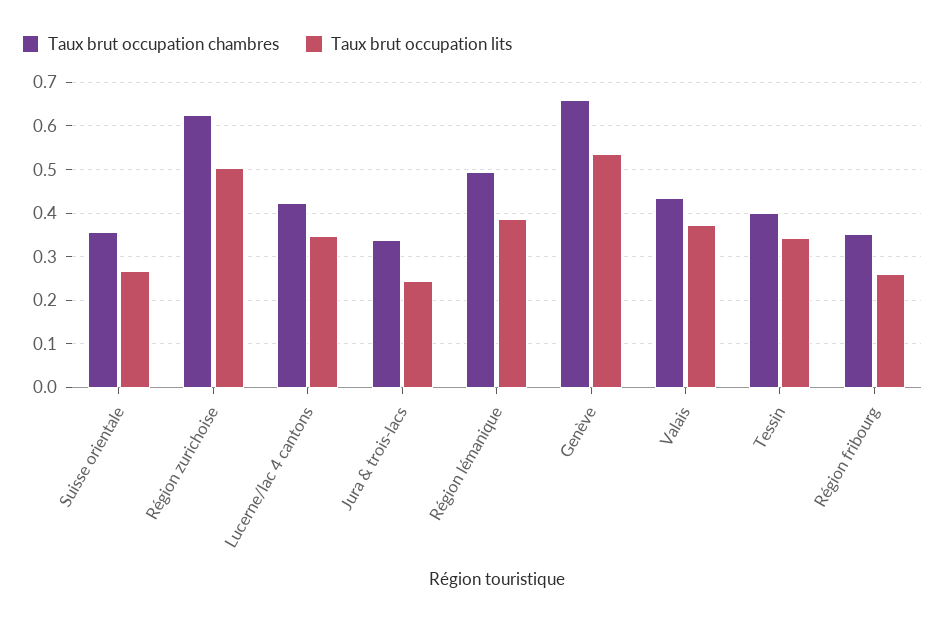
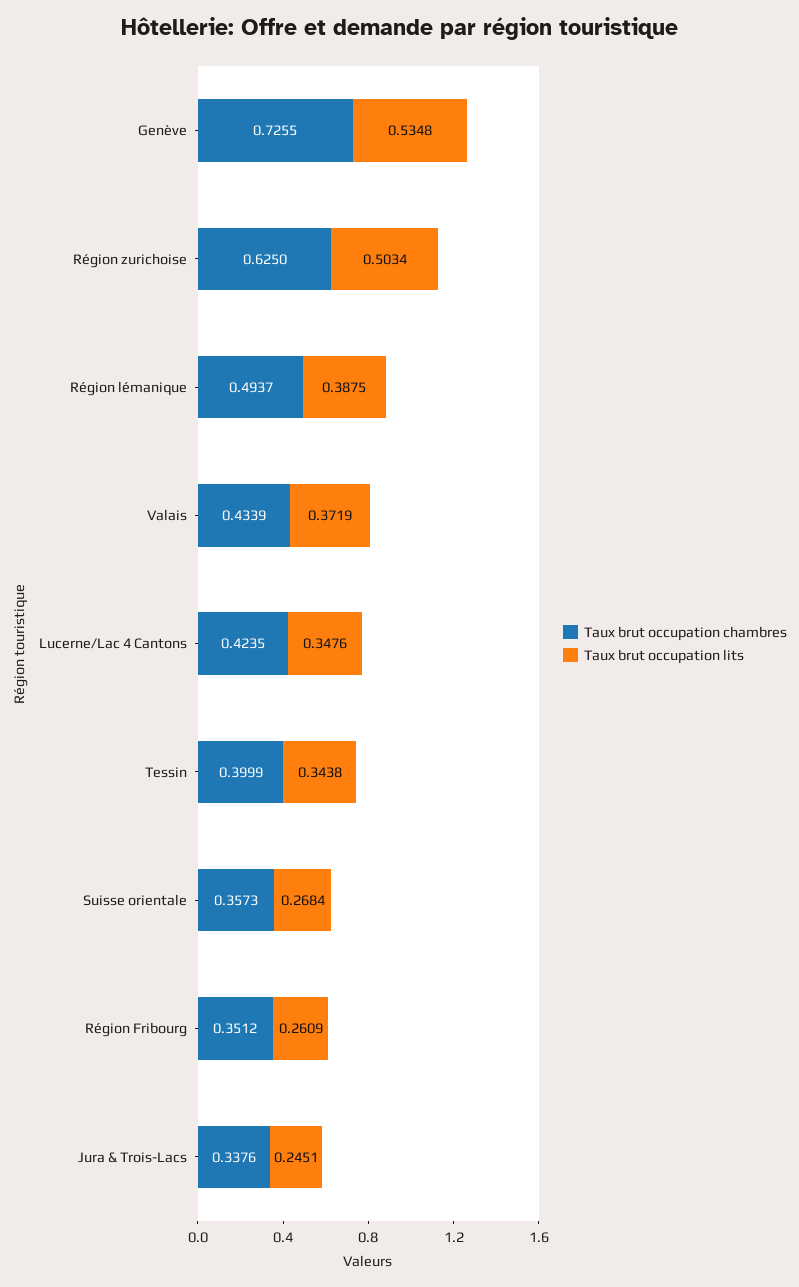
  {
    "Taux brut occupation chambres": {
      "Suisse orientale": 0.3573,
      "Région zurichoise": 0.625,
      "Lucerne/lac 4 cantons": 0.4235,
      "Jura & trois-lacs": 0.3376,
      "Région lémanique": 0.4937,
-     "Genève": 0.66,
+     "Genève": 0.7255,
      "Valais": 0.4339,
      "Tessin": 0.3999,
      "Région fribourg": 0.3512
    },
    "Taux brut occupation lits": {
      "Suisse orientale": 0.2684,
      "Région zurichoise": 0.5034,
      "Lucerne/lac 4 cantons": 0.3476,
      "Jura & trois-lacs": 0.2451,
      "Région lémanique": 0.3875,
      "Genève": 0.5348,
      "Valais": 0.3719,
      "Tessin": 0.3438,
      "Région fribourg": 0.2609
    }
  }

